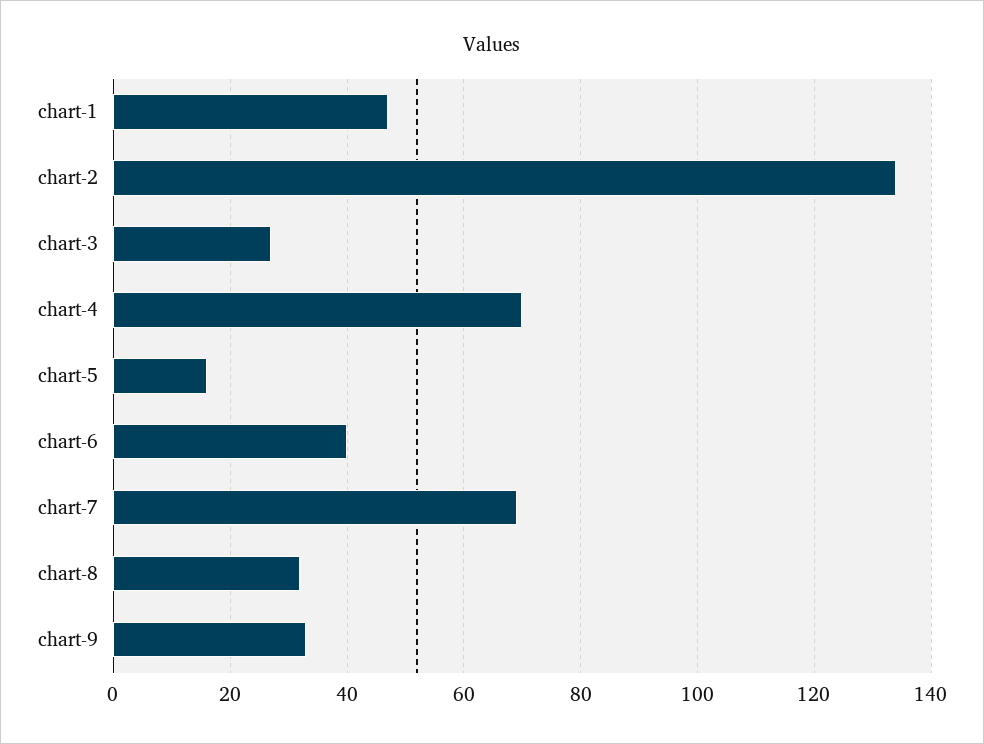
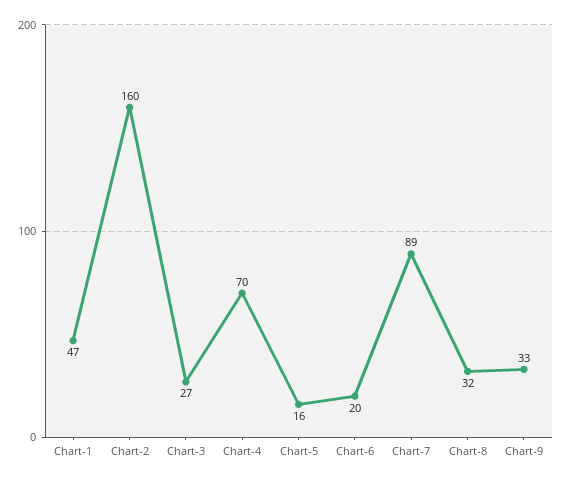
  {
    "chart-1": 47,
-   "chart-2": 135,
+   "chart-2": 160,
    "chart-3": 27,
    "chart-4": 70,
    "chart-5": 16,
-   "chart-6": 40,
+   "chart-6": 20,
-   "chart-7": 70,
+   "chart-7": 89,
    "chart-8": 32,
    "chart-9": 33
  }

